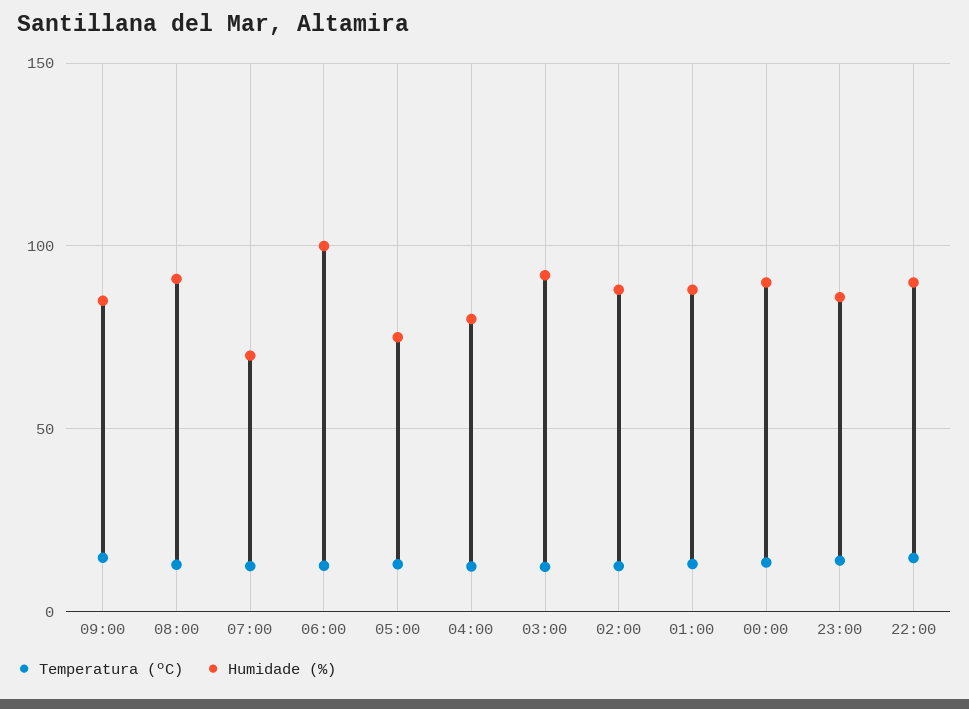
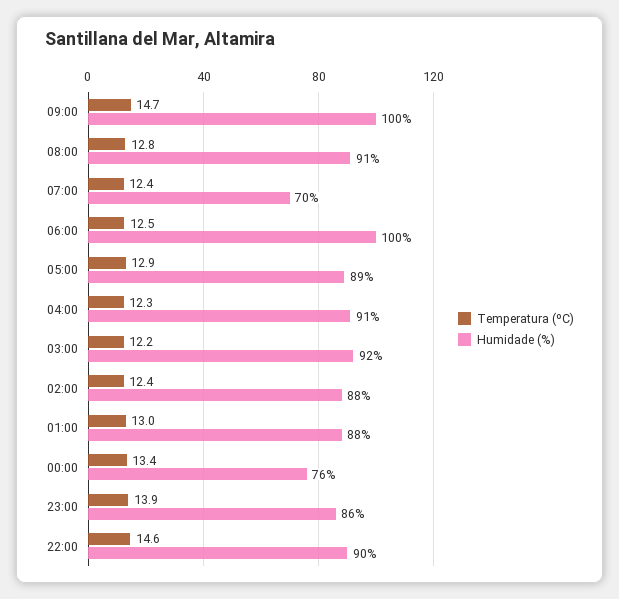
  {
    "Temperatura (ºC)": {
      "09:00": 14.7,
      "08:00": 12.8,
      "07:00": 12.4,
      "06:00": 12.5,
      "05:00": 12.9,
      "04:00": 12.3,
      "03:00": 12.2,
      "02:00": 12.4,
      "01:00": 13,
      "00:00": 13.4,
      "23:00": 13.9,
      "22:00": 14.6
    },
    "Humidade (%)": {
-     "09:00": 85,
+     "09:00": 100,
      "08:00": 91,
      "07:00": 70,
      "06:00": 100,
-     "05:00": 75,
+     "05:00": 89,
-     "04:00": 80,
+     "04:00": 91,
      "03:00": 92,
      "02:00": 88,
      "01:00": 88,
-     "00:00": 90,
+     "00:00": 76,
      "23:00": 86,
      "22:00": 90
    }
  }

